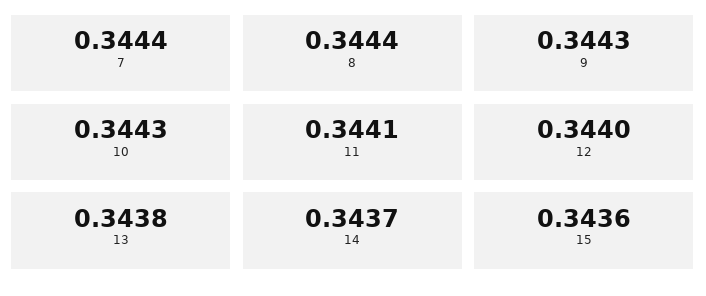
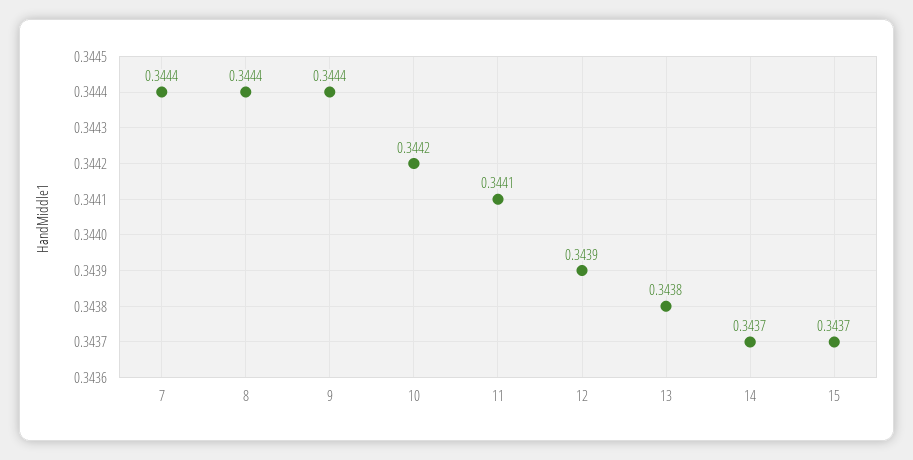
  {
    "7": 0.3444,
    "8": 0.3444,
-   "9": 0.3443,
+   "9": 0.3444,
-   "10": 0.3443,
+   "10": 0.3442,
    "11": 0.3441,
-   "12": 0.344,
+   "12": 0.3439,
    "13": 0.3438,
    "14": 0.3437,
-   "15": 0.3436
+   "15": 0.3437
  }

